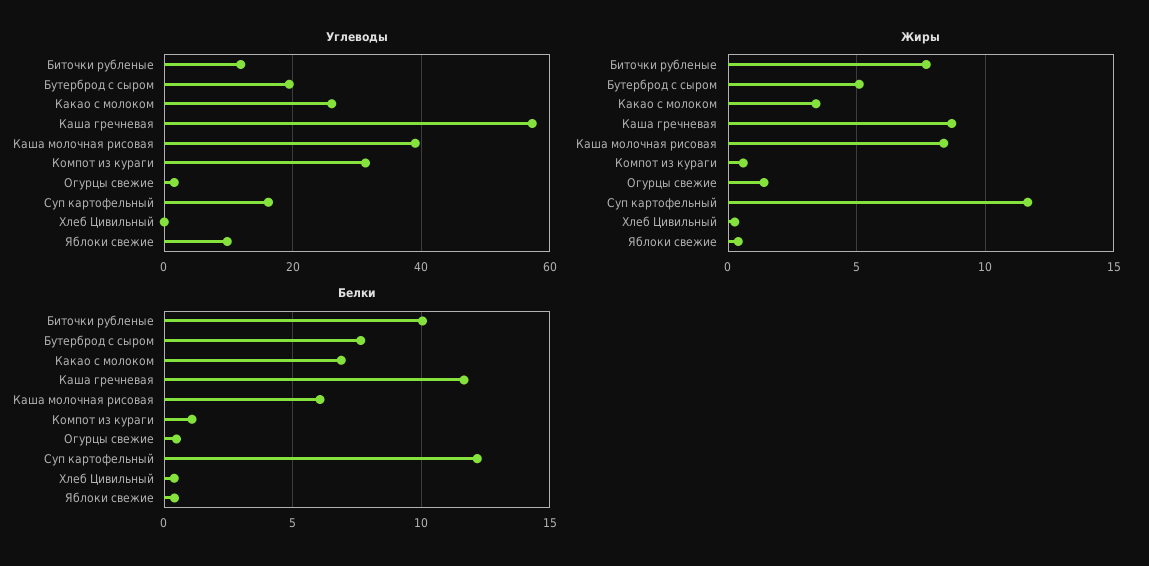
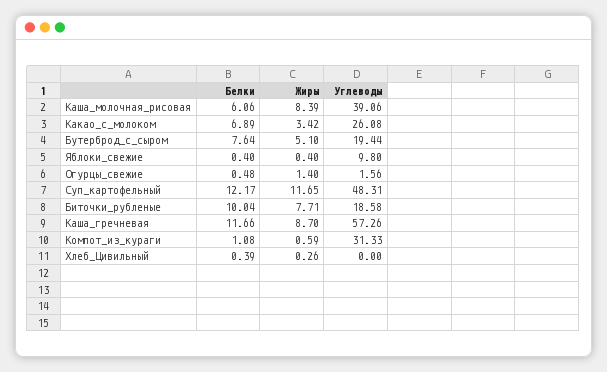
  {
    "Углеводы": {
-     "Биточки рубленые": 12,
+     "Биточки рубленые": 18.58,
      "Бутерброд с сыром": 19.44,
      "Какао с молоком": 26.08,
      "Каша гречневая": 57.26,
      "Каша молочная рисовая": 39.06,
      "Компот из кураги": 31.33,
      "Огурцы свежие": 1.56,
-     "Суп картофельный": 16,
+     "Суп картофельный": 48.31,
      "Хлеб Цивильный": 0,
      "Яблоки свежие": 9.8
    },
    "Жиры": {
      "Биточки рубленые": 7.71,
      "Бутерброд с сыром": 5.1,
      "Какао с молоком": 3.42,
      "Каша гречневая": 8.7,
      "Каша молочная рисовая": 8.39,
      "Компот из кураги": 0.59,
      "Огурцы свежие": 1.4,
      "Суп картофельный": 11.65,
      "Хлеб Цивильный": 0.26,
      "Яблоки свежие": 0.4
    },
    "Белки": {
      "Биточки рубленые": 10.04,
      "Бутерброд с сыром": 7.64,
      "Какао с молоком": 6.89,
      "Каша гречневая": 11.66,
      "Каша молочная рисовая": 6.06,
      "Компот из кураги": 1.08,
      "Огурцы свежие": 0.48,
      "Суп картофельный": 12.17,
      "Хлеб Цивильный": 0.39,
      "Яблоки свежие": 0.4
    }
  }

